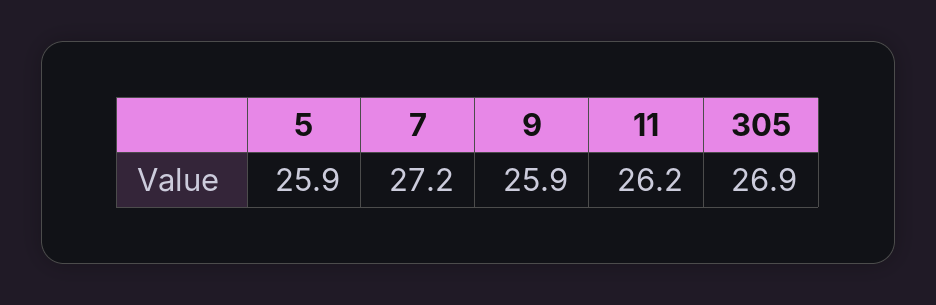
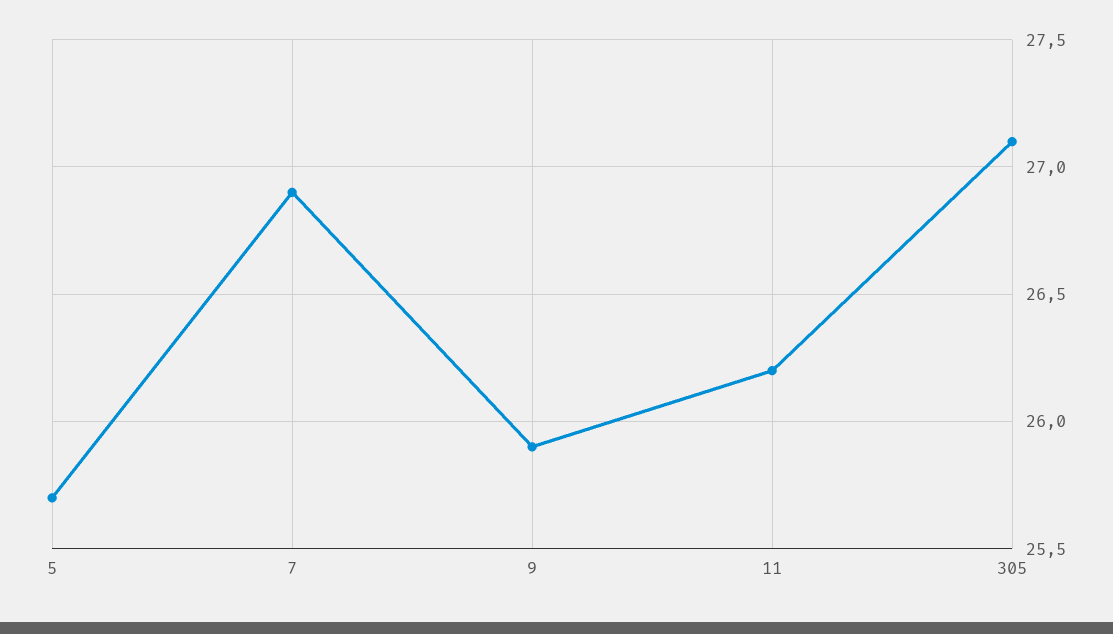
  {
-   "5": 25.9,
+   "5": 25.7,
-   "7": 27.2,
+   "7": 26.9,
    "9": 25.9,
    "11": 26.2,
-   "305": 26.9
+   "305": 27.1
  }

